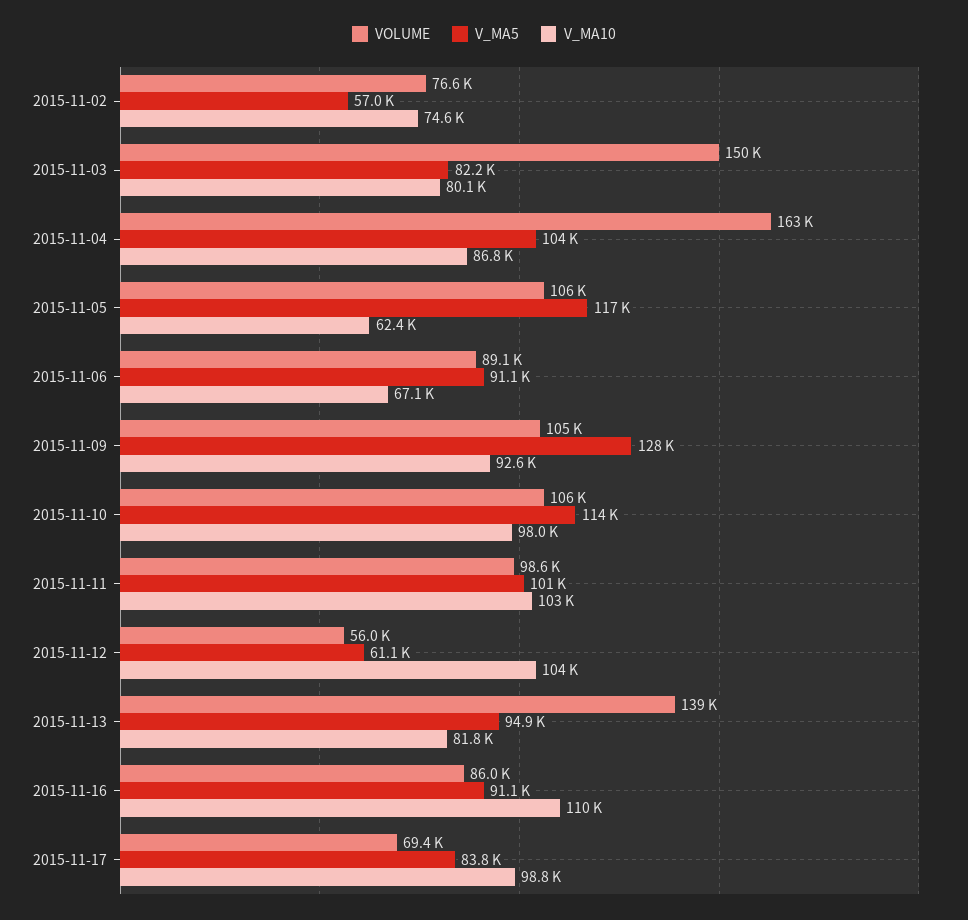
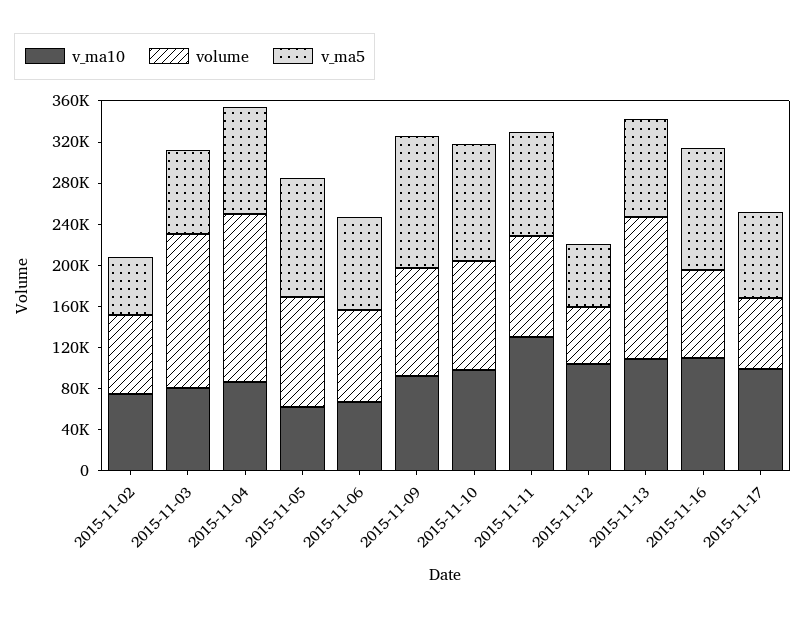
  {
    "VOLUME": {
      "2015-11-02": 76600,
      "2015-11-03": 150000,
      "2015-11-04": 163000,
      "2015-11-05": 106000,
      "2015-11-06": 89100,
      "2015-11-09": 105000,
      "2015-11-10": 106000,
      "2015-11-11": 98600,
      "2015-11-12": 56000,
      "2015-11-13": 139000,
      "2015-11-16": 86000,
      "2015-11-17": 69400
    },
    "V_MA5": {
      "2015-11-02": 57000,
      "2015-11-03": 82200,
      "2015-11-04": 104000,
      "2015-11-05": 117000,
      "2015-11-06": 91100,
      "2015-11-09": 128000,
      "2015-11-10": 114000,
      "2015-11-11": 101000,
      "2015-11-12": 61100,
      "2015-11-13": 94900,
-     "2015-11-16": 91100,
+     "2015-11-16": 120000,
      "2015-11-17": 83800
    },
    "V_MA10": {
      "2015-11-02": 74600,
      "2015-11-03": 80100,
      "2015-11-04": 86800,
      "2015-11-05": 62400,
      "2015-11-06": 67100,
      "2015-11-09": 92600,
      "2015-11-10": 98000,
-     "2015-11-11": 103000,
+     "2015-11-11": 130000,
      "2015-11-12": 104000,
-     "2015-11-13": 81800,
+     "2015-11-13": 110000,
      "2015-11-16": 110000,
      "2015-11-17": 98800
    }
  }

